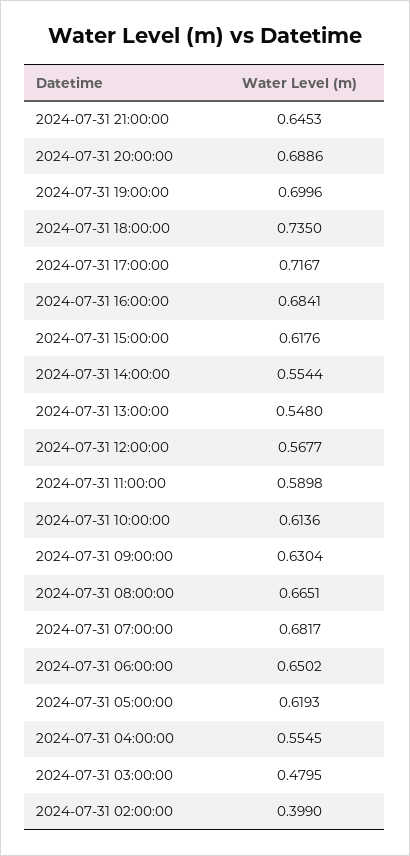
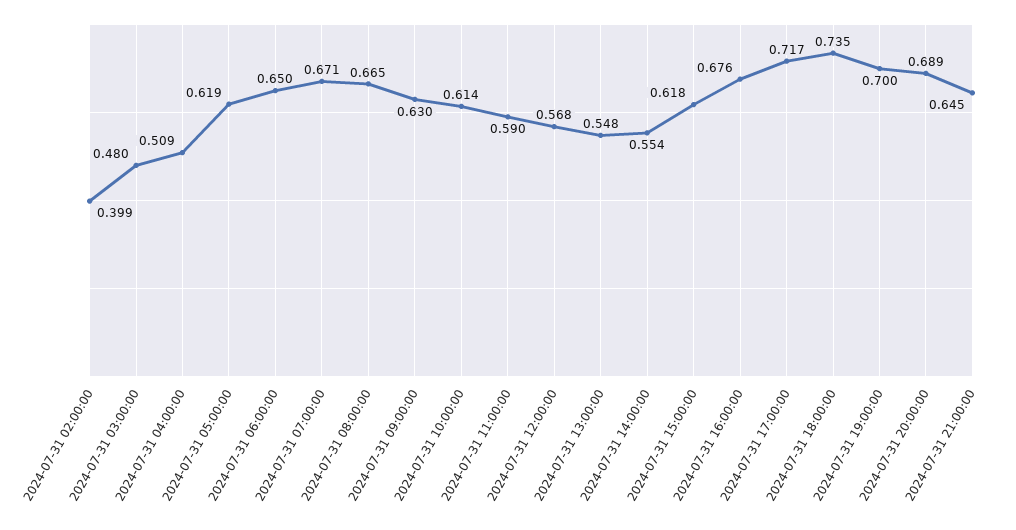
  {
    "2024-07-31 21:00:00": 0.6453,
    "2024-07-31 20:00:00": 0.6886,
    "2024-07-31 19:00:00": 0.6996,
    "2024-07-31 18:00:00": 0.735,
    "2024-07-31 17:00:00": 0.7167,
-   "2024-07-31 16:00:00": 0.6841,
+   "2024-07-31 16:00:00": 0.676,
    "2024-07-31 15:00:00": 0.6176,
    "2024-07-31 14:00:00": 0.5544,
    "2024-07-31 13:00:00": 0.548,
    "2024-07-31 12:00:00": 0.5677,
    "2024-07-31 11:00:00": 0.5898,
    "2024-07-31 10:00:00": 0.6136,
    "2024-07-31 09:00:00": 0.6304,
    "2024-07-31 08:00:00": 0.6651,
-   "2024-07-31 07:00:00": 0.6817,
+   "2024-07-31 07:00:00": 0.671,
    "2024-07-31 06:00:00": 0.6502,
    "2024-07-31 05:00:00": 0.6193,
-   "2024-07-31 04:00:00": 0.5545,
+   "2024-07-31 04:00:00": 0.509,
    "2024-07-31 03:00:00": 0.4795,
    "2024-07-31 02:00:00": 0.399
  }

